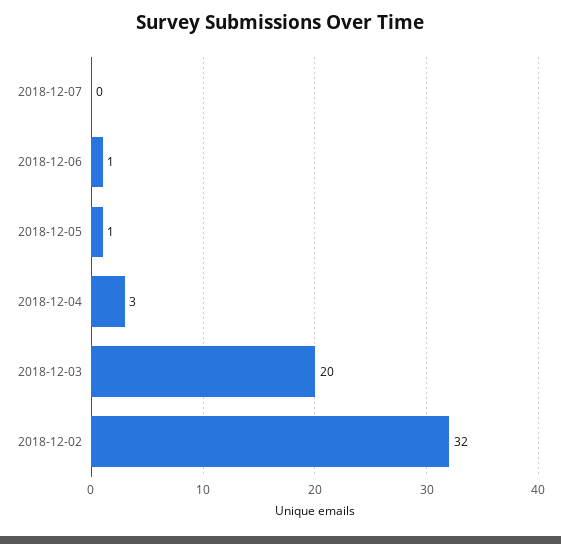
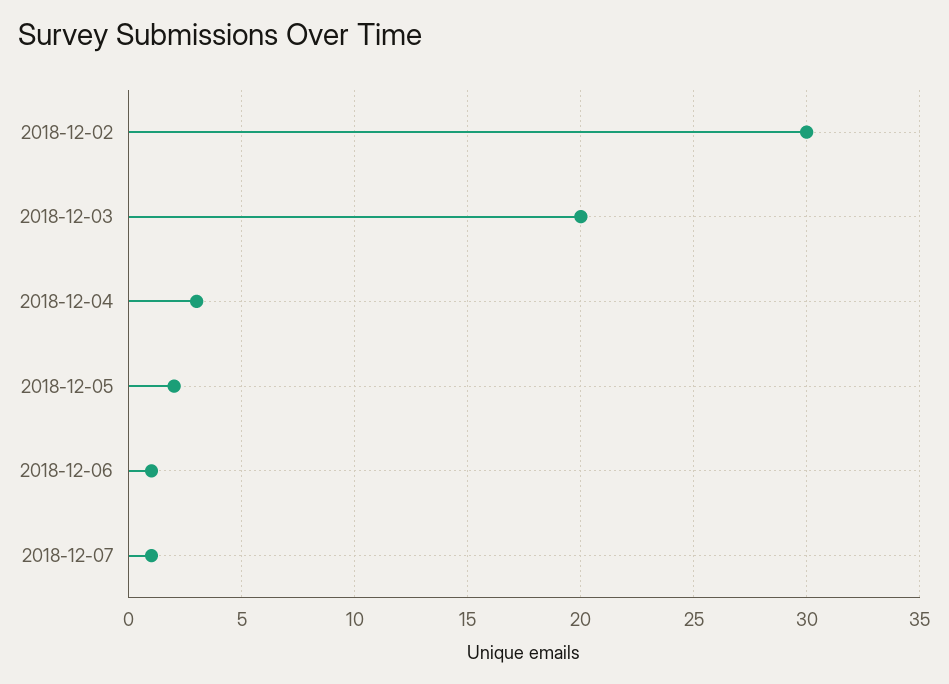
  {
-   "2018-12-07": 0,
+   "2018-12-07": 1,
    "2018-12-06": 1,
-   "2018-12-05": 1,
+   "2018-12-05": 2,
    "2018-12-04": 3,
    "2018-12-03": 20,
-   "2018-12-02": 32
+   "2018-12-02": 30
  }

